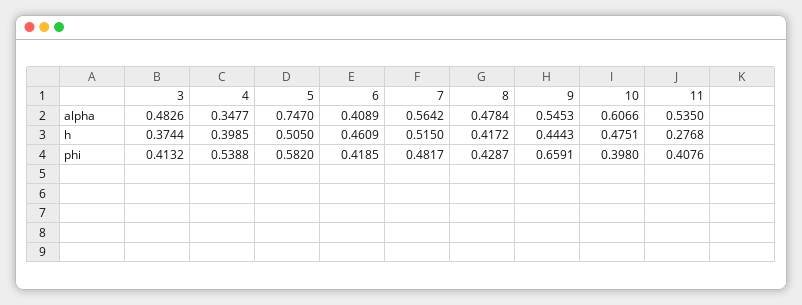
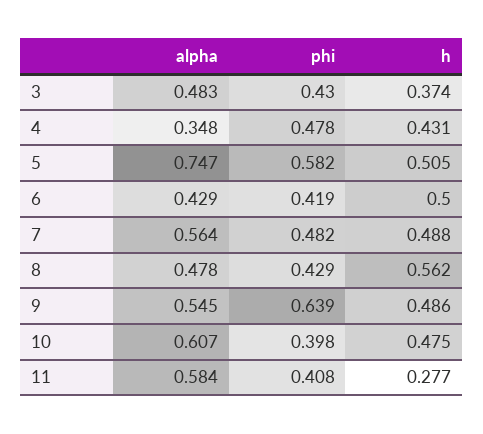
  {
    "3": {
      "alpha": 0.4826,
      "h": 0.3744,
-     "phi": 0.4132
+     "phi": 0.43
    },
    "4": {
      "alpha": 0.3477,
-     "h": 0.3985,
+     "h": 0.431,
-     "phi": 0.5388
+     "phi": 0.478
    },
    "5": {
      "alpha": 0.747,
      "h": 0.505,
      "phi": 0.582
    },
    "6": {
-     "alpha": 0.4089,
+     "alpha": 0.429,
-     "h": 0.4609,
+     "h": 0.5,
      "phi": 0.4185
    },
    "7": {
      "alpha": 0.5642,
-     "h": 0.515,
+     "h": 0.488,
      "phi": 0.4817
    },
    "8": {
      "alpha": 0.4784,
-     "h": 0.4172,
+     "h": 0.562,
      "phi": 0.4287
    },
    "9": {
      "alpha": 0.5453,
-     "h": 0.4443,
+     "h": 0.486,
-     "phi": 0.6591
+     "phi": 0.639
    },
    "10": {
      "alpha": 0.6066,
      "h": 0.4751,
      "phi": 0.398
    },
    "11": {
-     "alpha": 0.535,
+     "alpha": 0.584,
      "h": 0.2768,
      "phi": 0.4076
    }
  }

